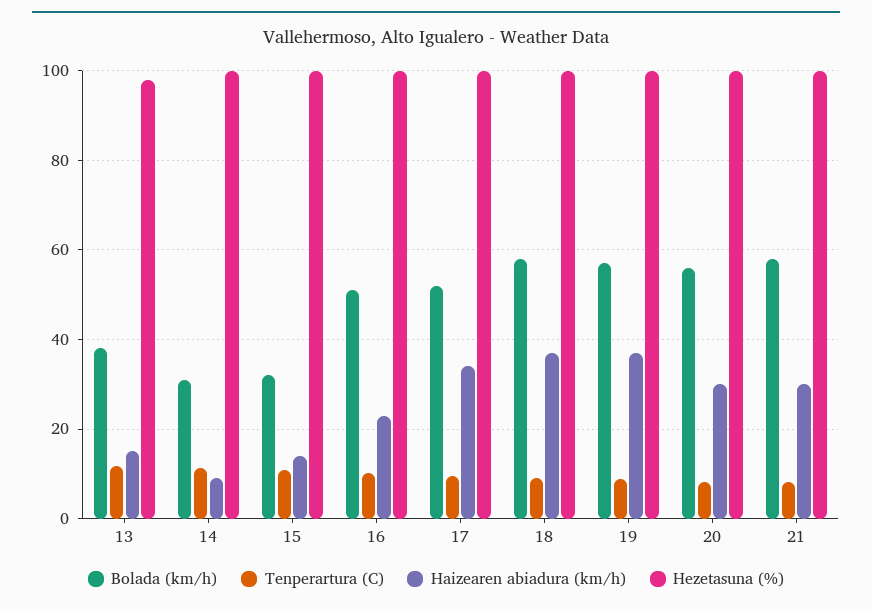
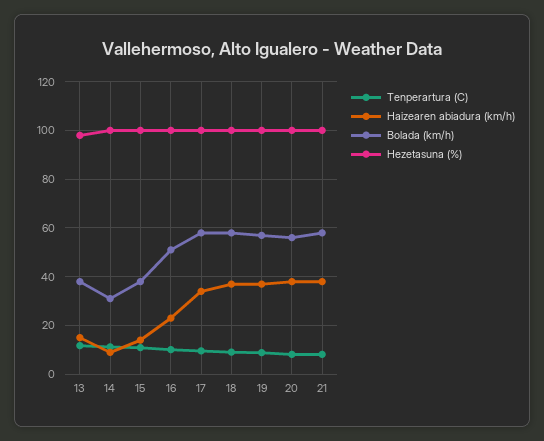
  {
    "Bolada (km/h)": {
      "13": 38,
      "14": 32,
-     "15": 32,
+     "15": 37.5,
      "16": 52,
-     "17": 52,
+     "17": 57.5,
      "18": 58,
      "19": 58,
      "20": 56,
      "21": 58
    },
    "Tenperartura (C)": {
      "13": 12,
      "14": 12,
      "15": 10,
      "16": 10,
      "17": 10,
      "18": 10,
      "19": 8,
      "20": 8,
      "21": 8
    },
    "Haizearen abiadura (km/h)": {
      "13": 16,
      "14": 10,
      "15": 14,
      "16": 24,
      "17": 34,
      "18": 38,
      "19": 38,
-     "20": 30,
+     "20": 37.5,
-     "21": 30
+     "21": 37.5
    },
    "Hezetasuna (%)": {
      "13": 98,
      "14": 100,
      "15": 100,
      "16": 100,
      "17": 100,
      "18": 100,
      "19": 100,
      "20": 100,
      "21": 100
    }
  }

